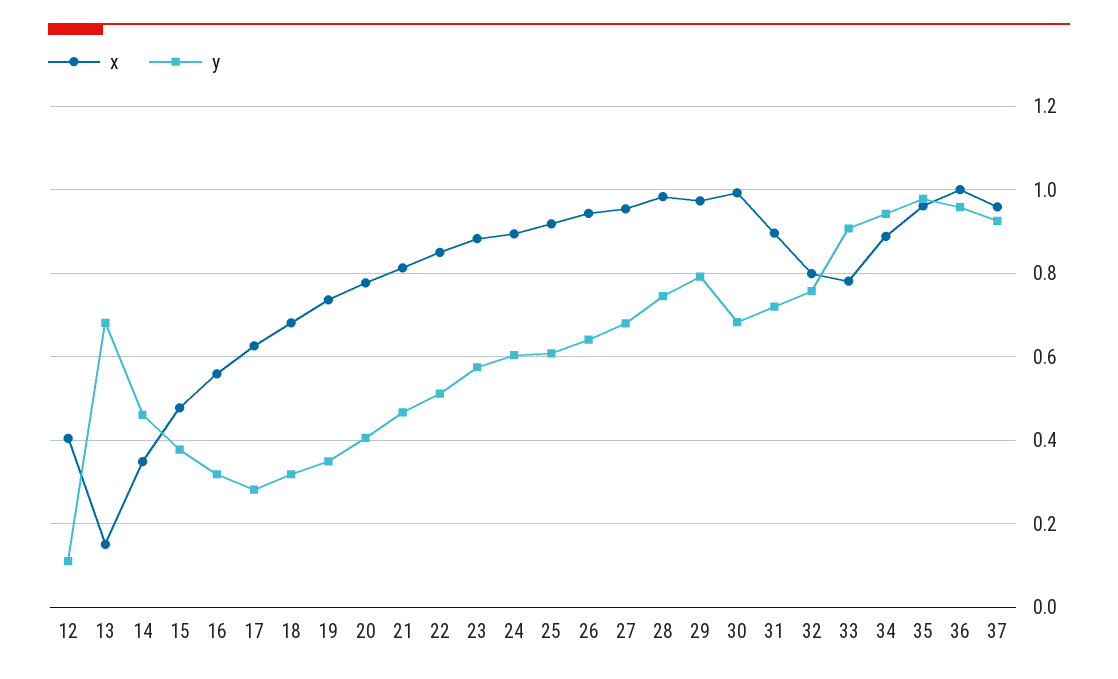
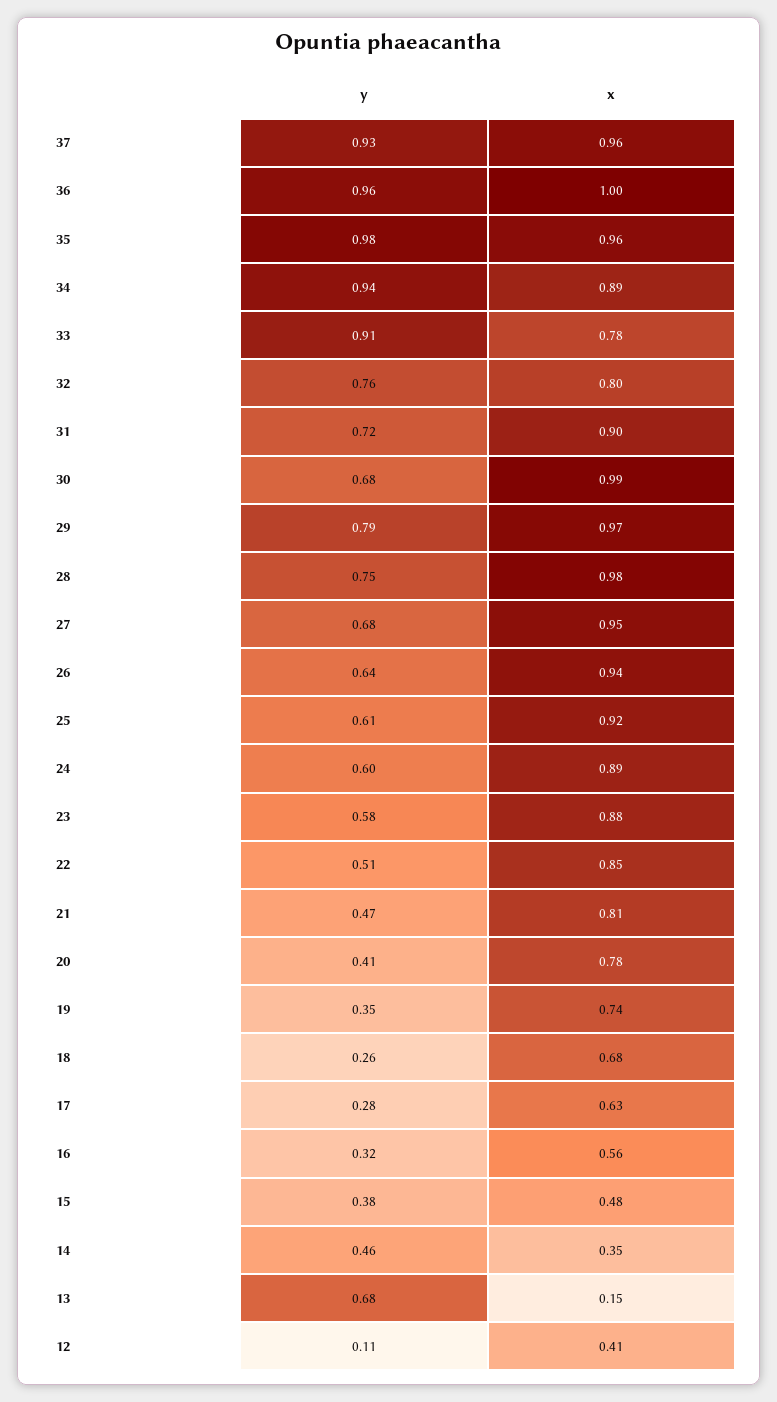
  {
    "x": {
      "12": 0.41,
      "13": 0.15,
      "14": 0.35,
      "15": 0.48,
      "16": 0.56,
      "17": 0.63,
      "18": 0.68,
      "19": 0.74,
      "20": 0.78,
      "21": 0.81,
      "22": 0.85,
      "23": 0.88,
      "24": 0.89,
      "25": 0.92,
      "26": 0.94,
      "27": 0.95,
      "28": 0.98,
      "29": 0.97,
      "30": 0.99,
      "31": 0.9,
      "32": 0.8,
      "33": 0.78,
      "34": 0.89,
      "35": 0.96,
      "36": 1,
      "37": 0.96
    },
    "y": {
      "12": 0.11,
      "13": 0.68,
      "14": 0.46,
      "15": 0.38,
      "16": 0.32,
      "17": 0.28,
-     "18": 0.32,
+     "18": 0.26,
      "19": 0.35,
      "20": 0.41,
      "21": 0.47,
      "22": 0.51,
      "23": 0.58,
      "24": 0.6,
      "25": 0.61,
      "26": 0.64,
      "27": 0.68,
      "28": 0.75,
      "29": 0.79,
      "30": 0.68,
      "31": 0.72,
      "32": 0.76,
      "33": 0.91,
      "34": 0.94,
      "35": 0.98,
      "36": 0.96,
      "37": 0.93
    }
  }

